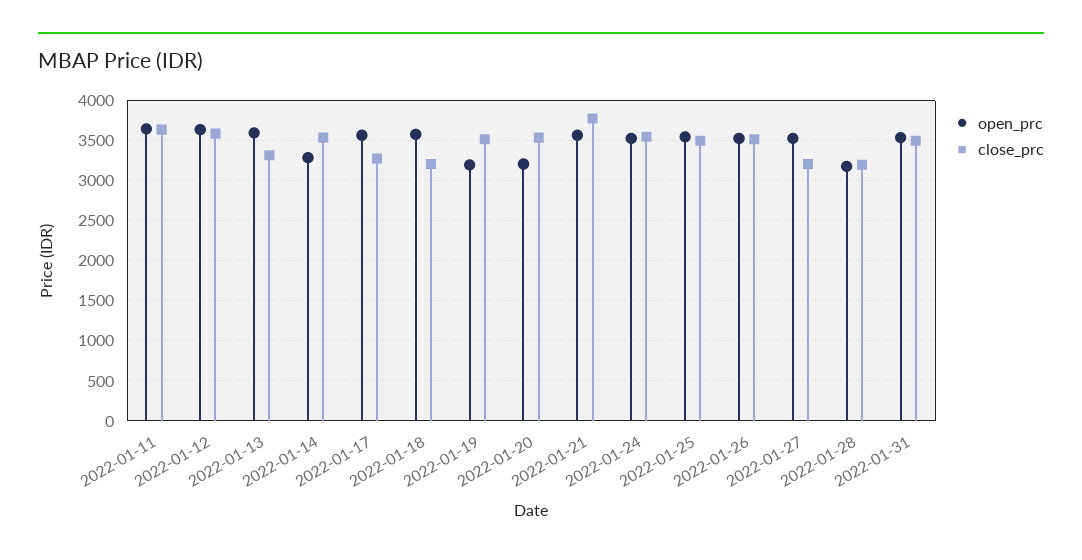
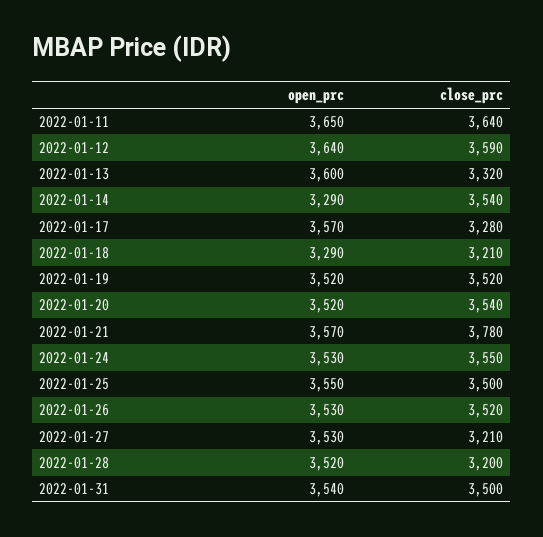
  {
    "open_prc": {
      "2022-01-11": 3650,
      "2022-01-12": 3640,
      "2022-01-13": 3600,
      "2022-01-14": 3290,
      "2022-01-17": 3570,
-     "2022-01-18": 3600,
+     "2022-01-18": 3290,
-     "2022-01-19": 3200,
+     "2022-01-19": 3520,
-     "2022-01-20": 3200,
+     "2022-01-20": 3520,
      "2022-01-21": 3570,
      "2022-01-24": 3530,
      "2022-01-25": 3550,
      "2022-01-26": 3530,
      "2022-01-27": 3530,
-     "2022-01-28": 3200,
+     "2022-01-28": 3520,
      "2022-01-31": 3540
    },
    "close_prc": {
      "2022-01-11": 3640,
      "2022-01-12": 3590,
      "2022-01-13": 3320,
      "2022-01-14": 3540,
      "2022-01-17": 3280,
      "2022-01-18": 3210,
      "2022-01-19": 3520,
      "2022-01-20": 3540,
      "2022-01-21": 3780,
      "2022-01-24": 3550,
      "2022-01-25": 3500,
      "2022-01-26": 3520,
      "2022-01-27": 3210,
      "2022-01-28": 3200,
      "2022-01-31": 3500
    }
  }

